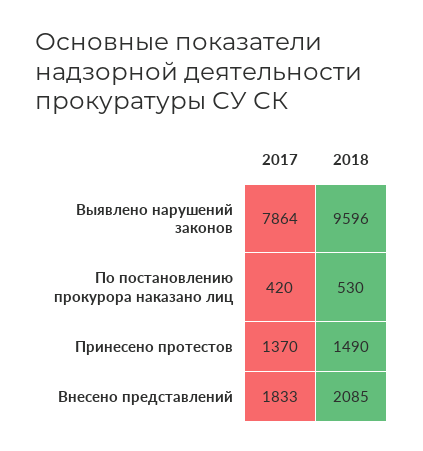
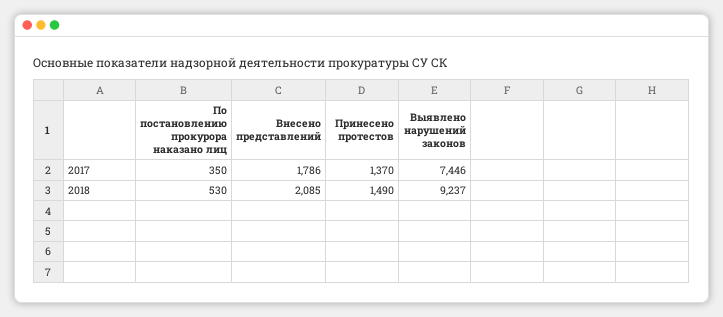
  {
    "2017": {
-     "Выявлено нарушений законов": 7864,
+     "Выявлено нарушений законов": 7446,
-     "По постановлению прокурора наказано лиц": 420,
+     "По постановлению прокурора наказано лиц": 350,
      "Принесено протестов": 1370,
-     "Внесено представлений": 1833
+     "Внесено представлений": 1786
    },
    "2018": {
-     "Выявлено нарушений законов": 9596,
+     "Выявлено нарушений законов": 9237,
      "По постановлению прокурора наказано лиц": 530,
      "Принесено протестов": 1490,
      "Внесено представлений": 2085
    }
  }

